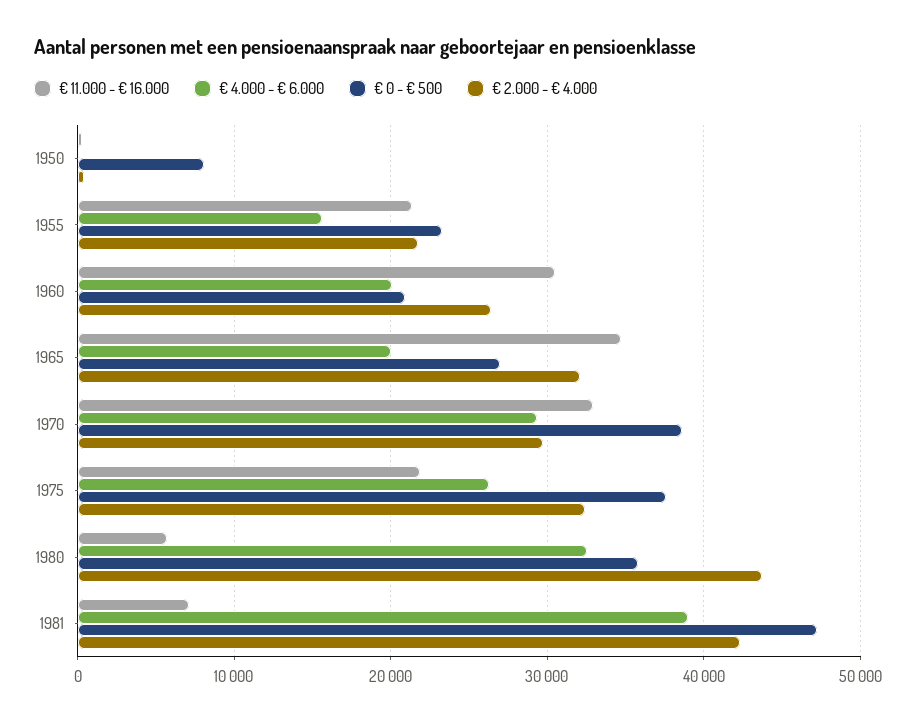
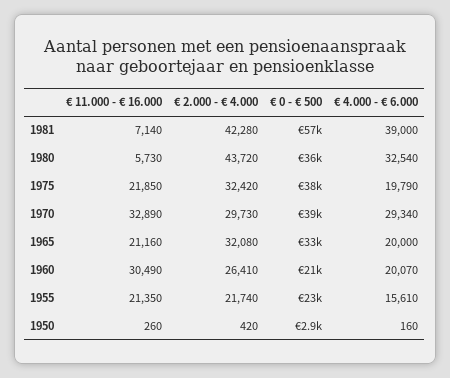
  {
    "€ 11.000 - € 16.000": {
      "1950": 260,
      "1955": 21350,
      "1960": 30490,
-     "1965": 35000,
+     "1965": 21160,
      "1970": 32890,
      "1975": 21850,
      "1980": 5730,
      "1981": 7140
    },
    "€ 4.000 - € 6.000": {
      "1950": 160,
      "1955": 15610,
      "1960": 20070,
      "1965": 20000,
      "1970": 29340,
-     "1975": 26000,
+     "1975": 19790,
      "1980": 32540,
      "1981": 39000
    },
    "€ 0 - € 500": {
-     "1950": 8000,
+     "1950": 2900,
      "1955": 23000,
      "1960": 21000,
-     "1965": 27000,
+     "1965": 33000,
      "1970": 39000,
      "1975": 38000,
      "1980": 36000,
-     "1981": 47000
+     "1981": 57000
    },
    "€ 2.000 - € 4.000": {
      "1950": 420,
      "1955": 21740,
      "1960": 26410,
      "1965": 32080,
      "1970": 29730,
      "1975": 32420,
      "1980": 43720,
      "1981": 42280
    }
  }

